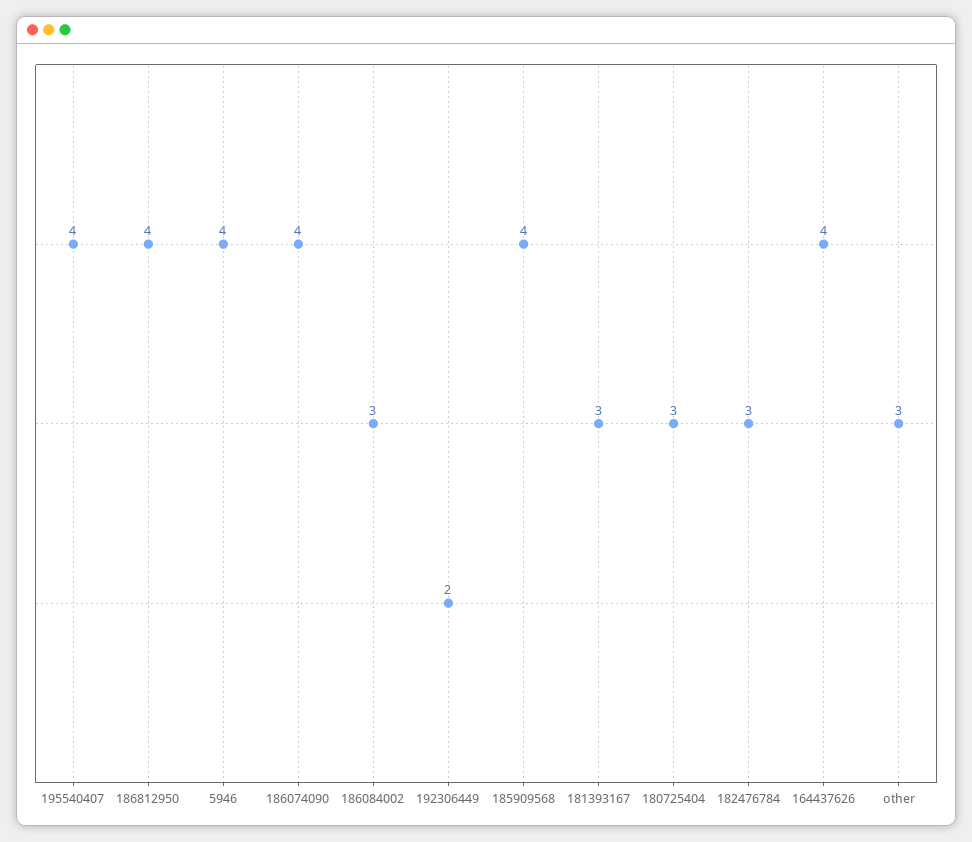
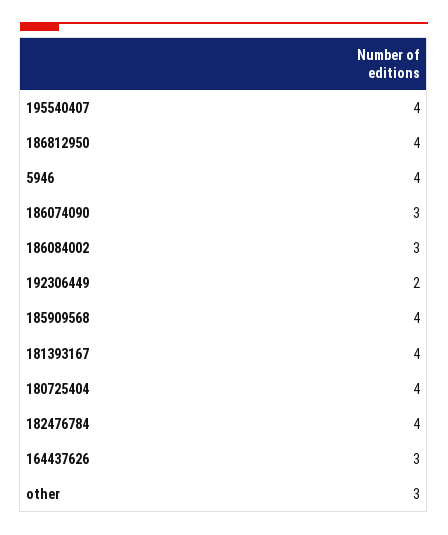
  {
    "195540407": 4,
    "186812950": 4,
    "5946": 4,
-   "186074090": 4,
+   "186074090": 3,
    "186084002": 3,
    "192306449": 2,
    "185909568": 4,
-   "181393167": 3,
+   "181393167": 4,
-   "180725404": 3,
+   "180725404": 4,
-   "182476784": 3,
+   "182476784": 4,
-   "164437626": 4,
+   "164437626": 3,
    "other": 3
  }

